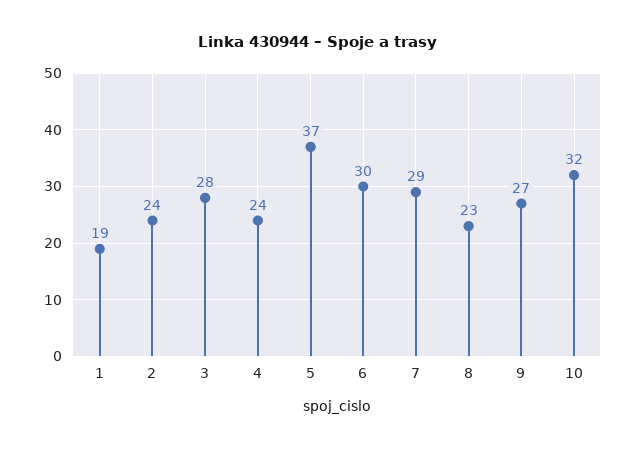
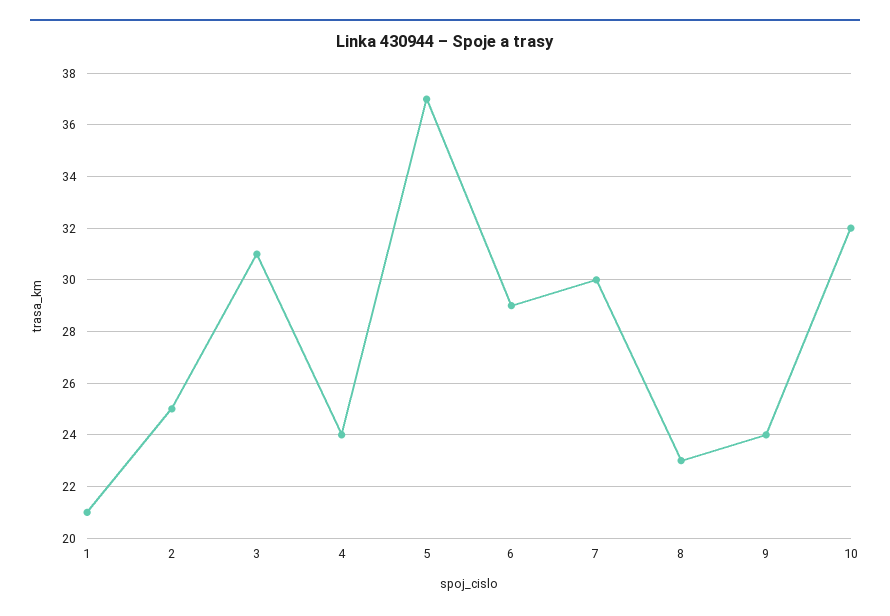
  {
-   "1": 19,
+   "1": 21,
-   "2": 24,
+   "2": 25,
-   "3": 28,
+   "3": 31,
    "4": 24,
    "5": 37,
-   "6": 30,
+   "6": 29,
-   "7": 29,
+   "7": 30,
    "8": 23,
-   "9": 27,
+   "9": 24,
    "10": 32
  }

